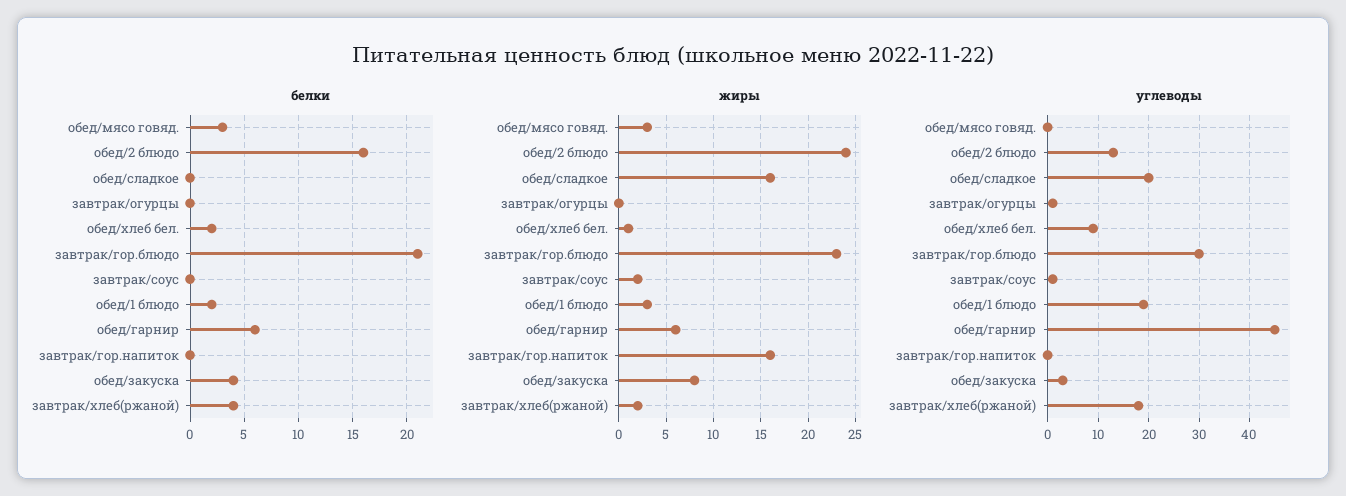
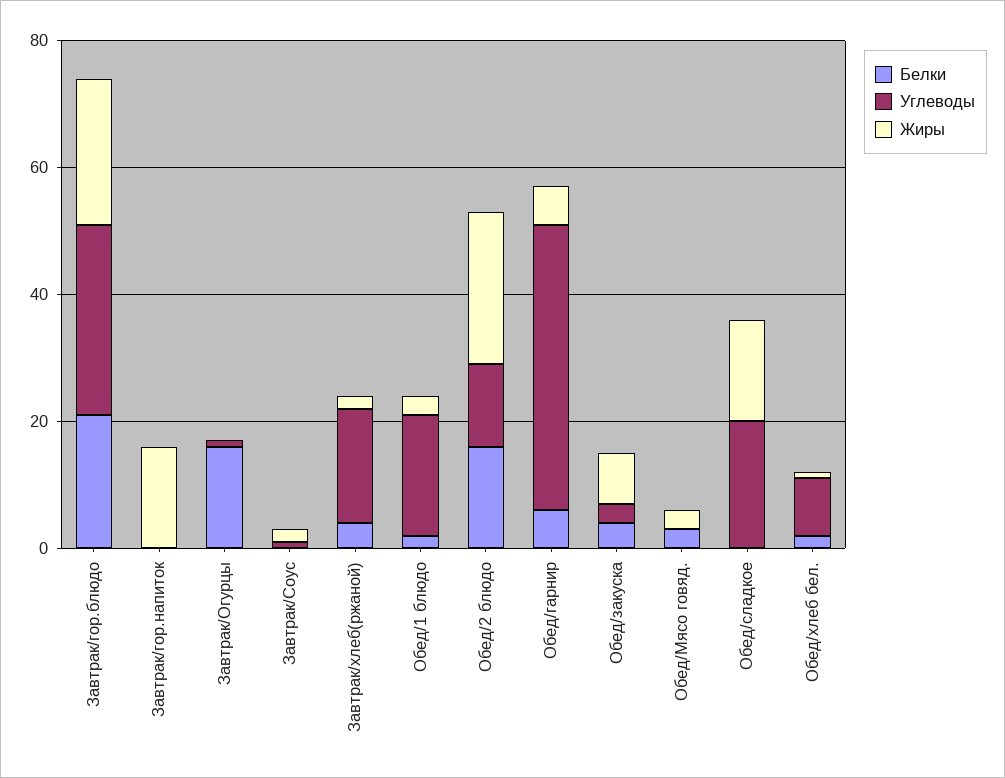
  {
    "белки": {
      "обед/мясо говяд.": 3,
      "обед/2 блюдо": 16,
      "обед/сладкое": 0,
-     "завтрак/огурцы": 0,
+     "завтрак/огурцы": 15,
      "обед/хлеб бел.": 2,
      "завтрак/гор.блюдо": 21,
      "завтрак/соус": 0,
      "обед/1 блюдо": 2,
      "обед/гарнир": 6,
      "завтрак/гор.напиток": 0,
      "обед/закуска": 4,
      "завтрак/хлеб(ржаной)": 4
    },
    "жиры": {
      "обед/мясо говяд.": 3,
      "обед/2 блюдо": 24,
      "обед/сладкое": 16,
      "завтрак/огурцы": 0,
      "обед/хлеб бел.": 1,
      "завтрак/гор.блюдо": 23,
      "завтрак/соус": 2,
      "обед/1 блюдо": 3,
      "обед/гарнир": 6,
      "завтрак/гор.напиток": 16,
      "обед/закуска": 8,
      "завтрак/хлеб(ржаной)": 2
    },
    "углеводы": {
      "обед/мясо говяд.": 0,
      "обед/2 блюдо": 15,
      "обед/сладкое": 20,
      "завтрак/огурцы": 0,
      "обед/хлеб бел.": 10,
      "завтрак/гор.блюдо": 30,
      "завтрак/соус": 0,
      "обед/1 блюдо": 20,
      "обед/гарнир": 45,
      "завтрак/гор.напиток": 0,
      "обед/закуска": 5,
      "завтрак/хлеб(ржаной)": 20
    }
  }

